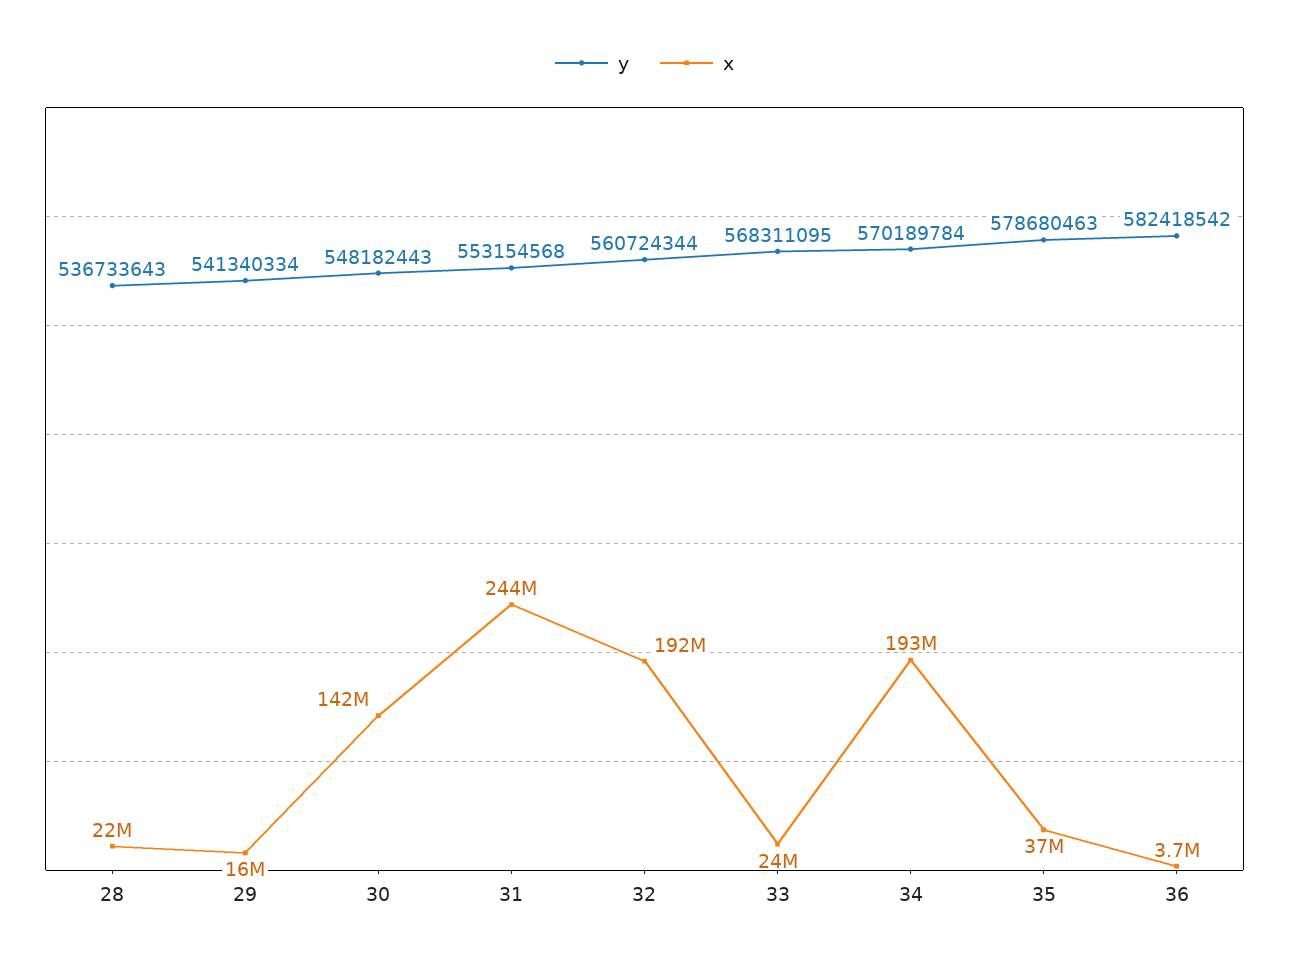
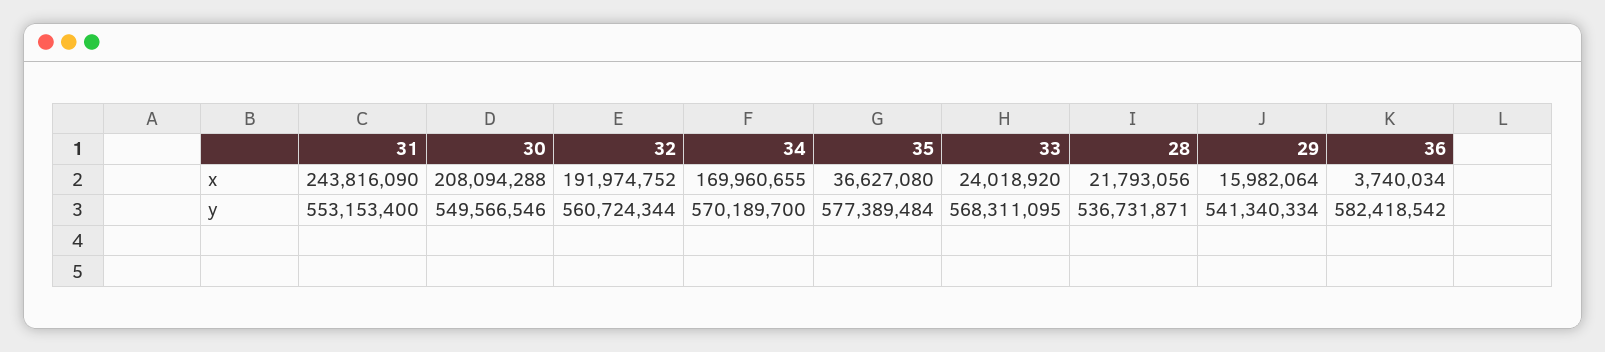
  {
    "y": {
-     "28": 536733643,
+     "28": 536731871,
      "29": 541340334,
-     "30": 548182443,
+     "30": 549566546,
-     "31": 553154568,
+     "31": 553153400,
      "32": 560724344,
      "33": 568311095,
-     "34": 570189784,
+     "34": 570189700,
-     "35": 578680463,
+     "35": 577389484,
      "36": 582418542
    },
    "x": {
      "28": 21793056,
      "29": 15982064,
-     "30": 142000000,
+     "30": 208094288,
      "31": 243816090,
      "32": 191974752,
      "33": 24018920,
-     "34": 193000000,
+     "34": 169960655,
      "35": 36627080,
      "36": 3740034
    }
  }

